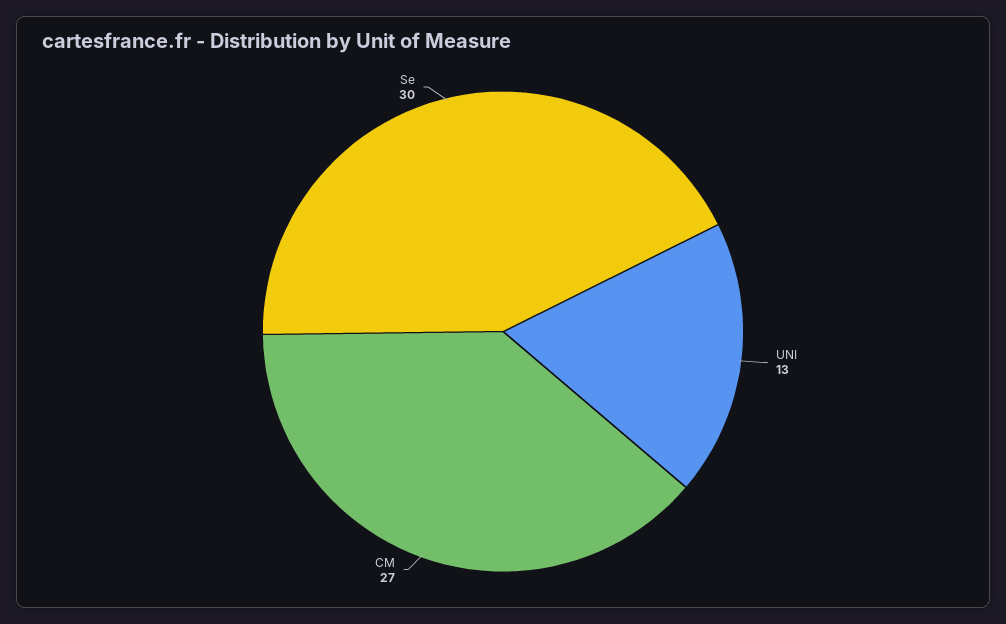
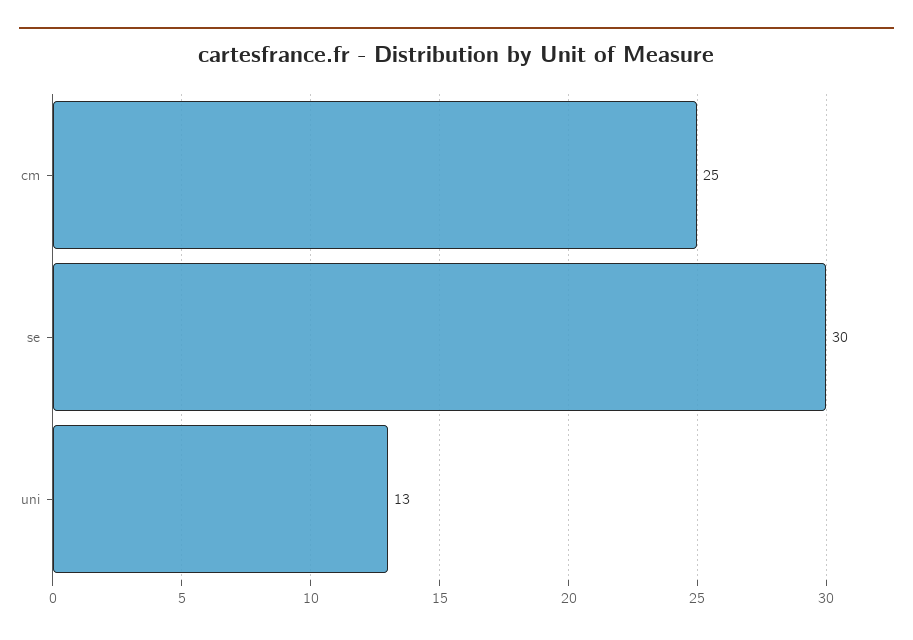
  {
    "UNI": 13,
-   "CM": 27,
+   "CM": 25,
    "Se": 30
  }

